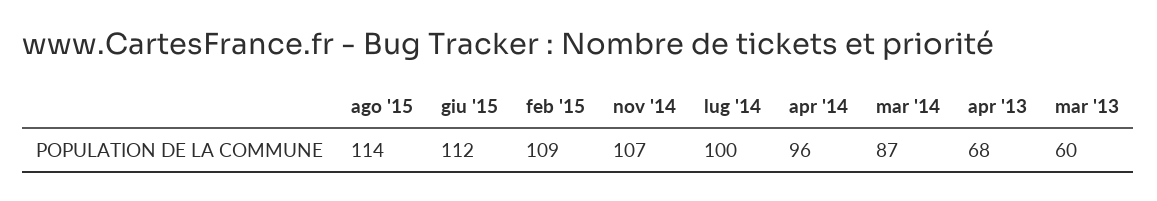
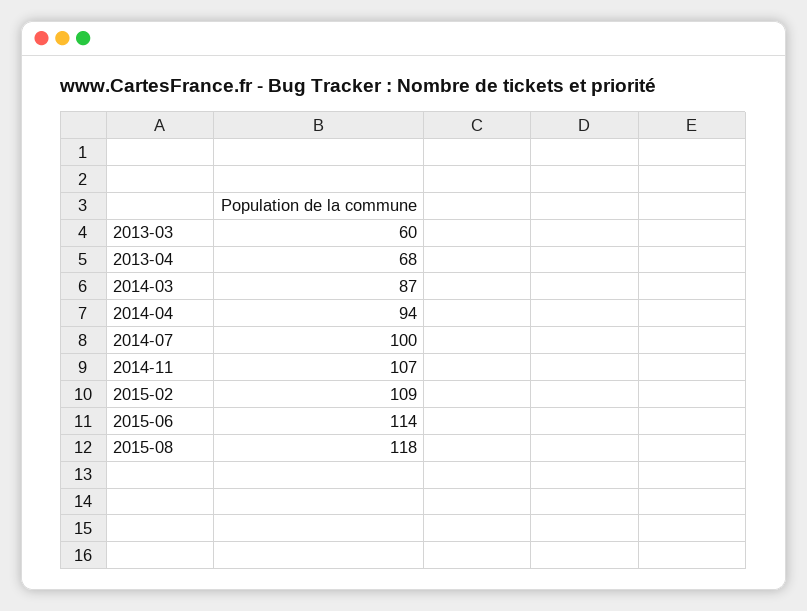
  {
-   "ago '15": 114,
+   "ago '15": 118,
-   "giu '15": 112,
+   "giu '15": 114,
    "feb '15": 109,
    "nov '14": 107,
    "lug '14": 100,
-   "apr '14": 96,
+   "apr '14": 94,
    "mar '14": 87,
    "apr '13": 68,
    "mar '13": 60
  }

